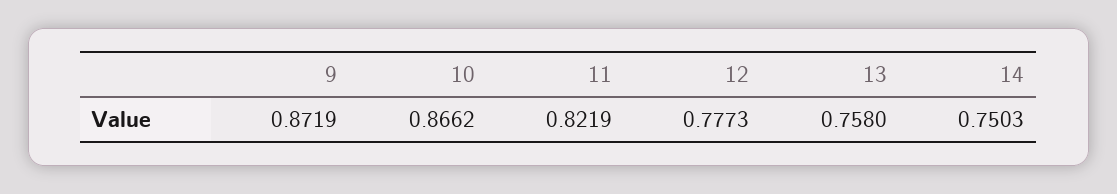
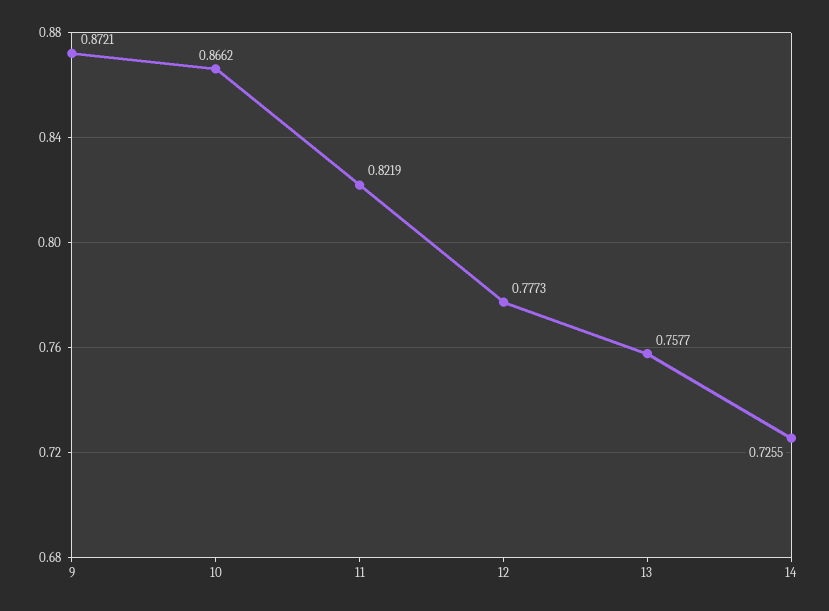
  {
-   "9": 0.8719,
+   "9": 0.8721,
    "10": 0.8662,
    "11": 0.8219,
    "12": 0.7773,
-   "13": 0.758,
+   "13": 0.7577,
-   "14": 0.7503
+   "14": 0.7255
  }

